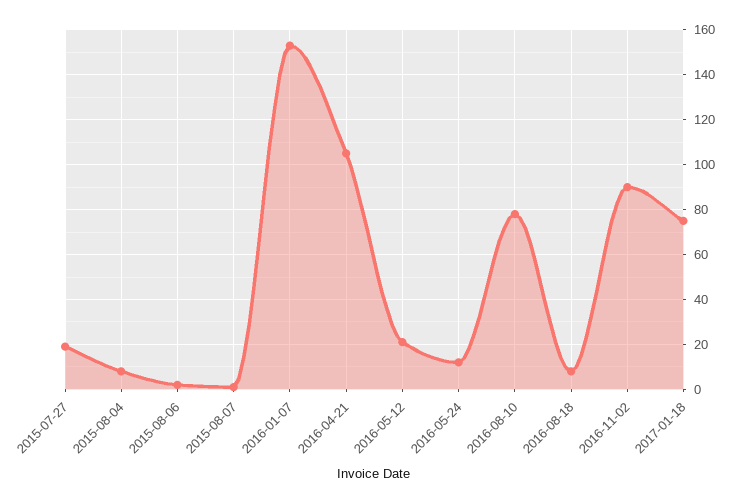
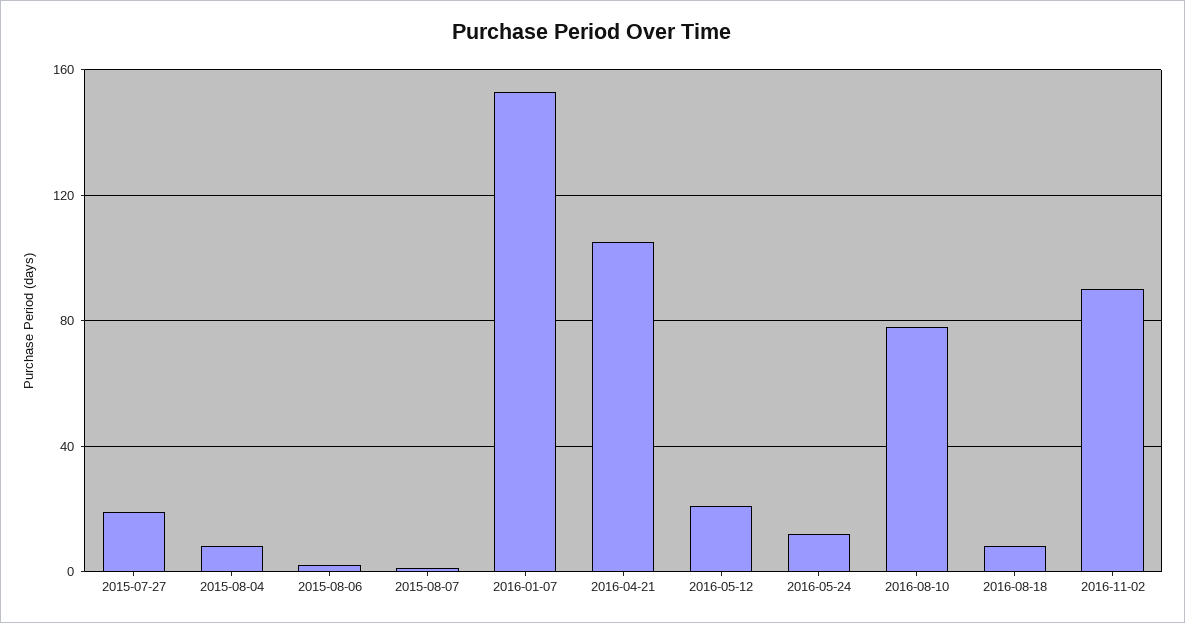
  {
    "2015-07-27": 20,
    "2015-08-04": 10,
    "2015-08-06": 0,
    "2015-08-07": 0,
    "2016-01-07": 155,
    "2016-04-21": 105,
    "2016-05-12": 20,
    "2016-05-24": 10,
    "2016-08-10": 80,
    "2016-08-18": 10,
-   "2016-11-02": 90,
+   "2016-11-02": 90
-   "2017-01-18": 75
  }

